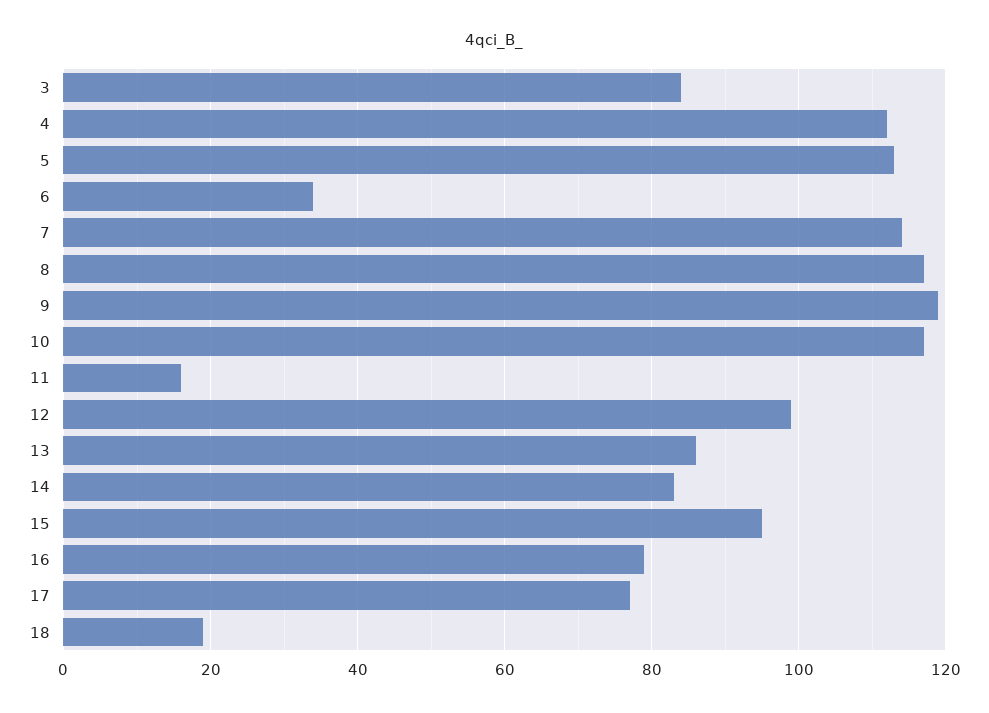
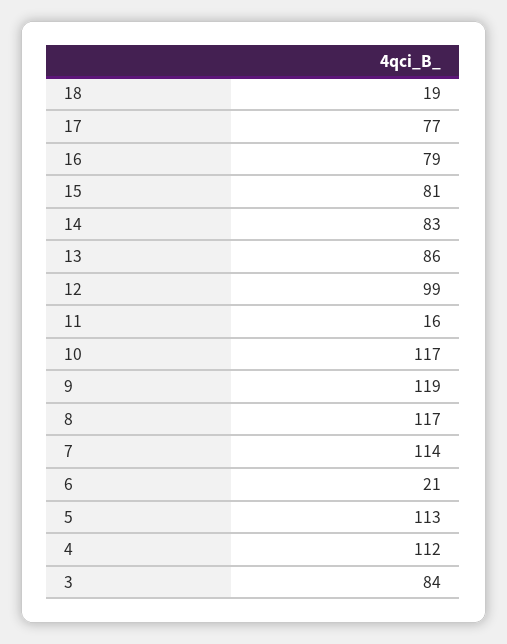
  {
    "3": 84,
    "4": 112,
    "5": 113,
-   "6": 35,
+   "6": 21,
    "7": 114,
    "8": 117,
    "9": 119,
    "10": 117,
    "11": 16,
    "12": 99,
    "13": 86,
    "14": 83,
-   "15": 95,
+   "15": 81,
    "16": 79,
    "17": 77,
    "18": 19
  }

